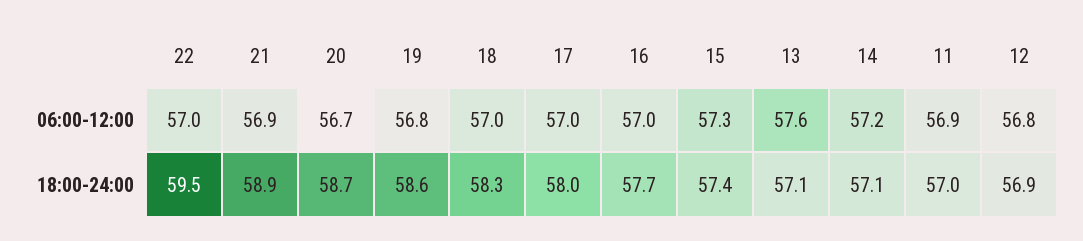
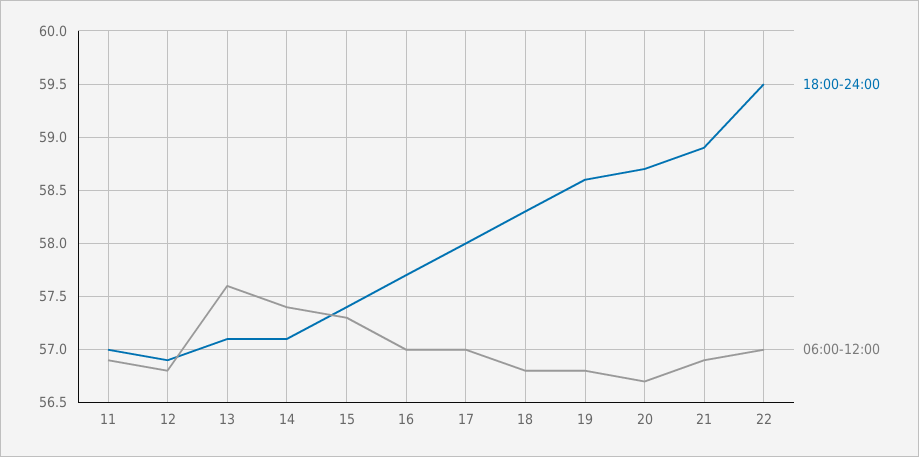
  {
    "06:00-12:00": {
      "22": 57,
      "21": 56.9,
      "20": 56.7,
      "19": 56.8,
-     "18": 57,
+     "18": 56.8,
      "17": 57,
      "16": 57,
      "15": 57.3,
      "13": 57.6,
-     "14": 57.2,
+     "14": 57.4,
      "11": 56.9,
      "12": 56.8
    },
    "18:00-24:00": {
      "22": 59.5,
      "21": 58.9,
      "20": 58.7,
      "19": 58.6,
      "18": 58.3,
      "17": 58,
      "16": 57.7,
      "15": 57.4,
      "13": 57.1,
      "14": 57.1,
      "11": 57,
      "12": 56.9
    }
  }

